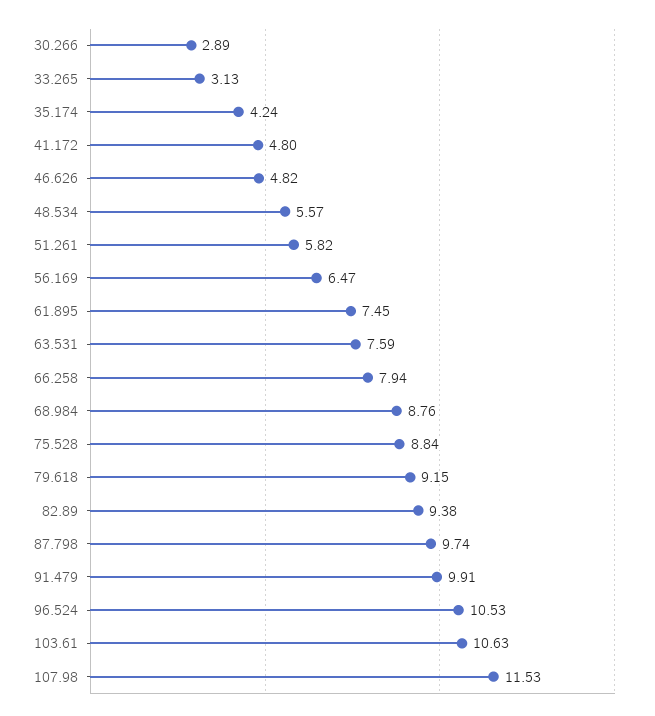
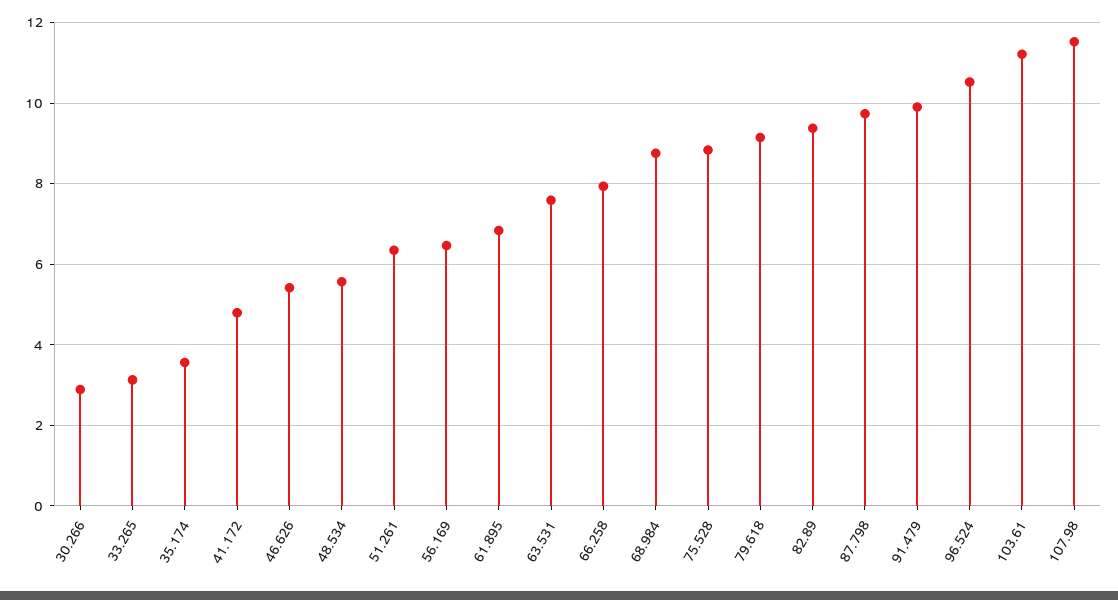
  {
    "30.266": 2.89,
    "33.265": 3.13,
-   "35.174": 4.24,
+   "35.174": 3.6,
    "41.172": 4.8,
-   "46.626": 4.82,
+   "46.626": 5.4,
    "48.534": 5.57,
-   "51.261": 5.82,
+   "51.261": 6.4,
    "56.169": 6.47,
-   "61.895": 7.45,
+   "61.895": 6.8,
    "63.531": 7.59,
    "66.258": 7.94,
    "68.984": 8.76,
    "75.528": 8.84,
    "79.618": 9.15,
    "82.89": 9.38,
    "87.798": 9.74,
    "91.479": 9.91,
    "96.524": 10.53,
-   "103.61": 10.63,
+   "103.61": 11.2,
    "107.98": 11.53
  }

